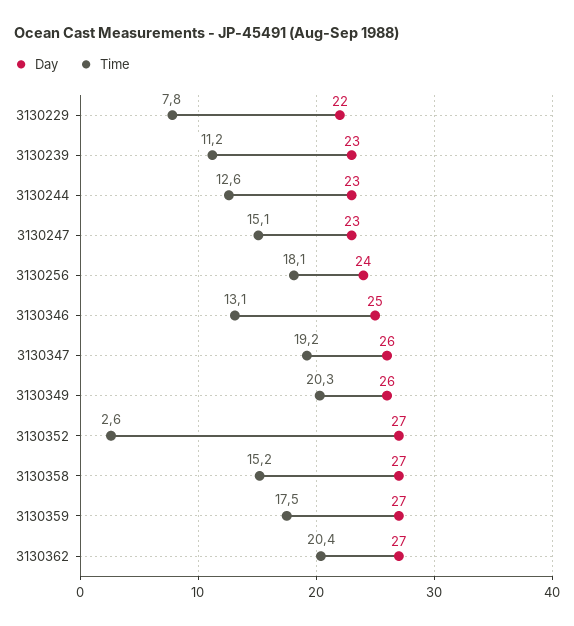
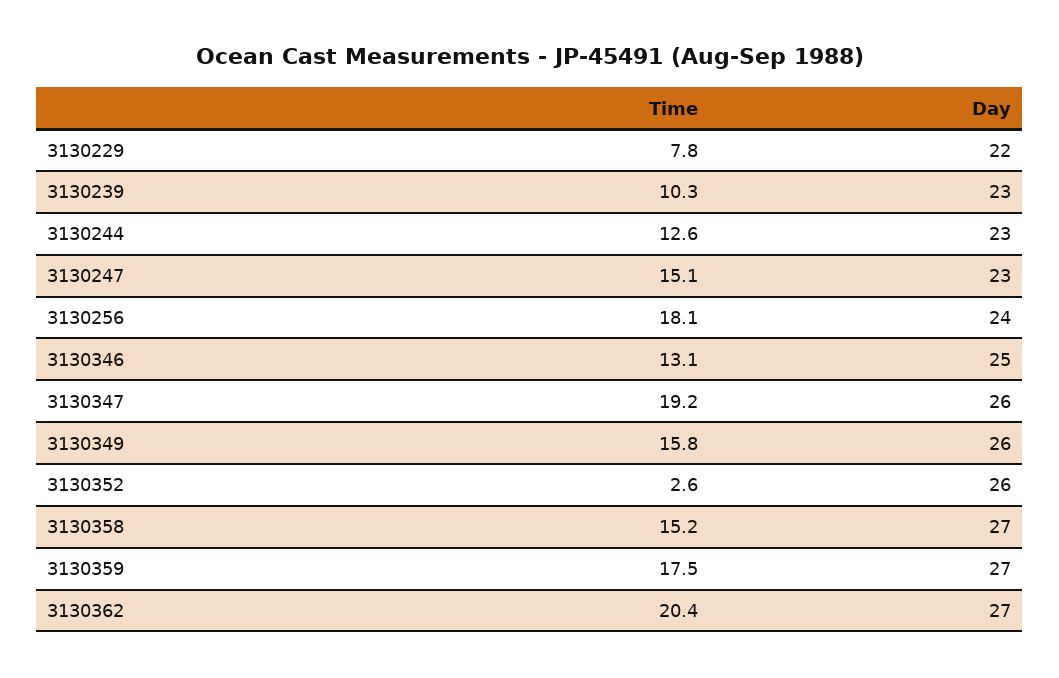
  {
    "Day": {
      "3130229": 22,
      "3130239": 23,
      "3130244": 23,
      "3130247": 23,
      "3130256": 24,
      "3130346": 25,
      "3130347": 26,
      "3130349": 26,
-     "3130352": 27,
+     "3130352": 26,
      "3130358": 27,
      "3130359": 27,
      "3130362": 27
    },
    "Time": {
      "3130229": 7.8,
-     "3130239": 11.2,
+     "3130239": 10.3,
      "3130244": 12.6,
      "3130247": 15.1,
      "3130256": 18.1,
      "3130346": 13.1,
      "3130347": 19.2,
-     "3130349": 20.3,
+     "3130349": 15.8,
      "3130352": 2.6,
      "3130358": 15.2,
      "3130359": 17.5,
      "3130362": 20.4
    }
  }

